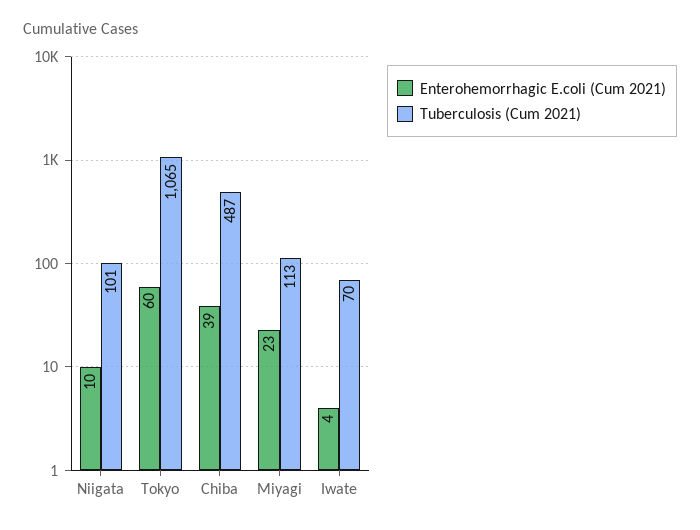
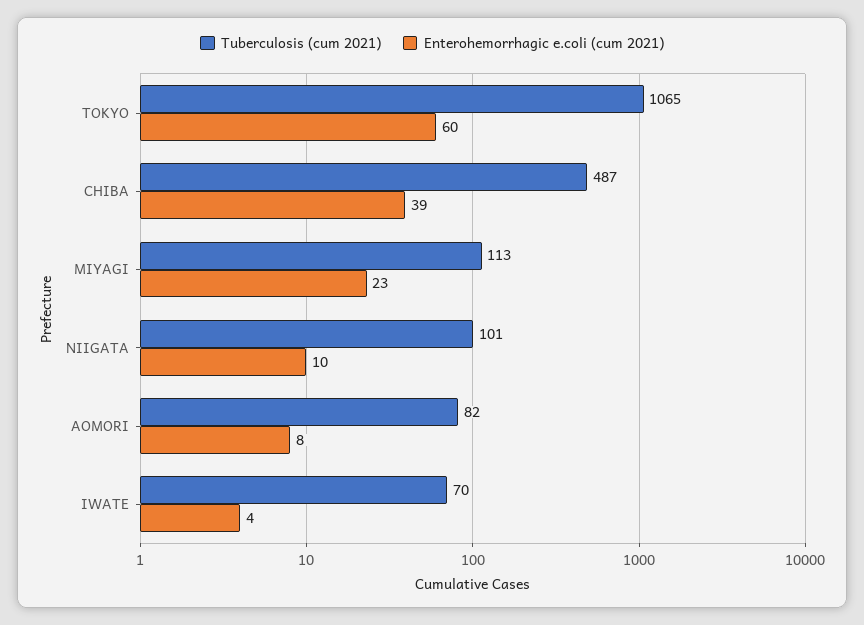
  {
    "Enterohemorrhagic E.coli (Cum 2021)": {
      "Niigata": 10,
      "Tokyo": 60,
      "Chiba": 39,
      "Miyagi": 23,
-     "Iwate": 4
+     "Iwate": 4,
+     "AOMORI": 8
    },
    "Tuberculosis (Cum 2021)": {
      "Niigata": 101,
      "Tokyo": 1065,
      "Chiba": 487,
      "Miyagi": 113,
-     "Iwate": 70
+     "Iwate": 70,
+     "AOMORI": 82
    }
  }

